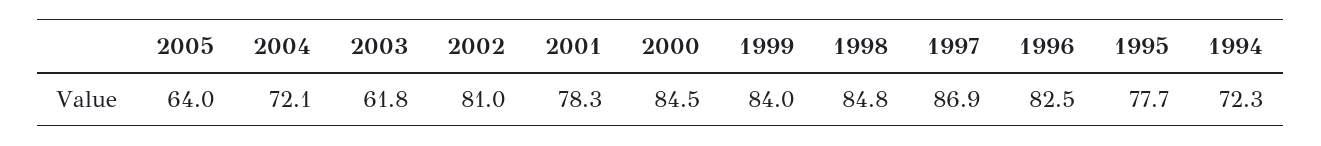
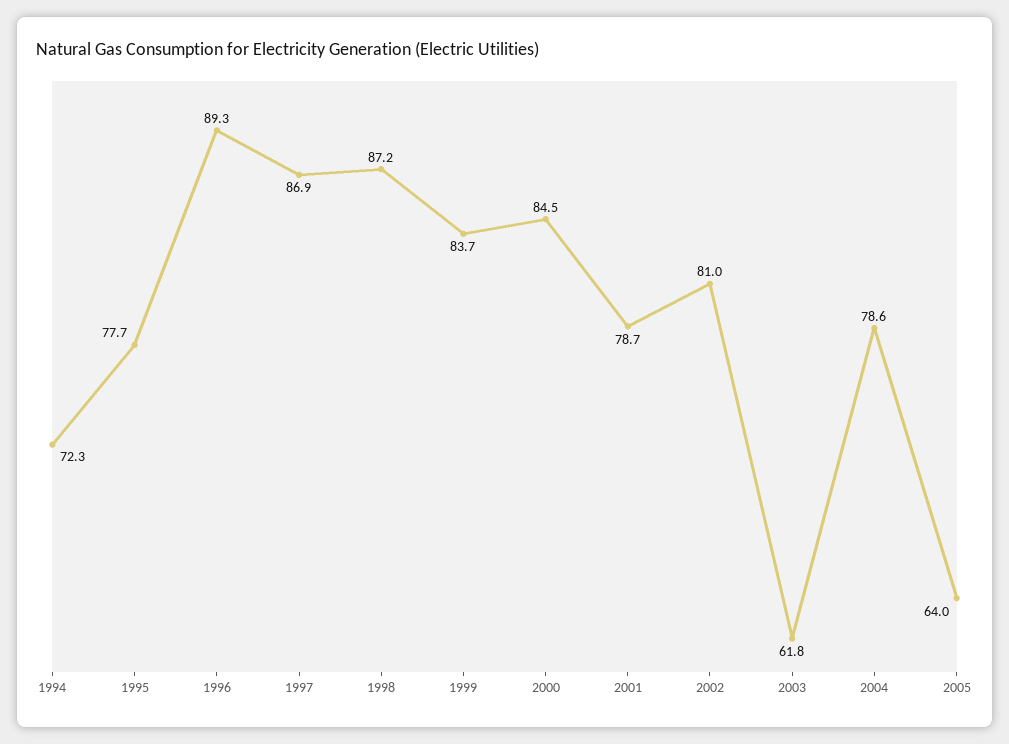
  {
    "2005": 64,
-   "2004": 72.1,
+   "2004": 78.6,
    "2003": 61.8,
    "2002": 81,
-   "2001": 78.3,
+   "2001": 78.7,
    "2000": 84.5,
-   "1999": 84,
+   "1999": 83.7,
-   "1998": 84.8,
+   "1998": 87.2,
    "1997": 86.9,
-   "1996": 82.5,
+   "1996": 89.3,
    "1995": 77.7,
    "1994": 72.3
  }

